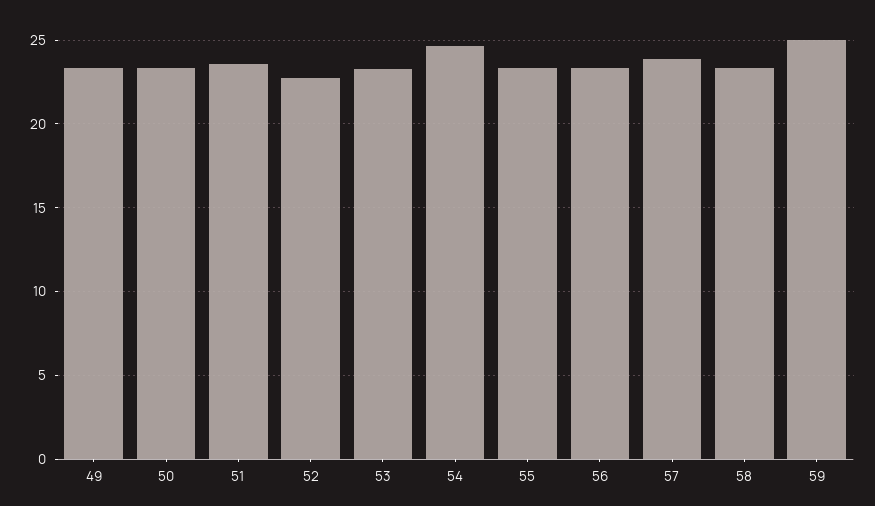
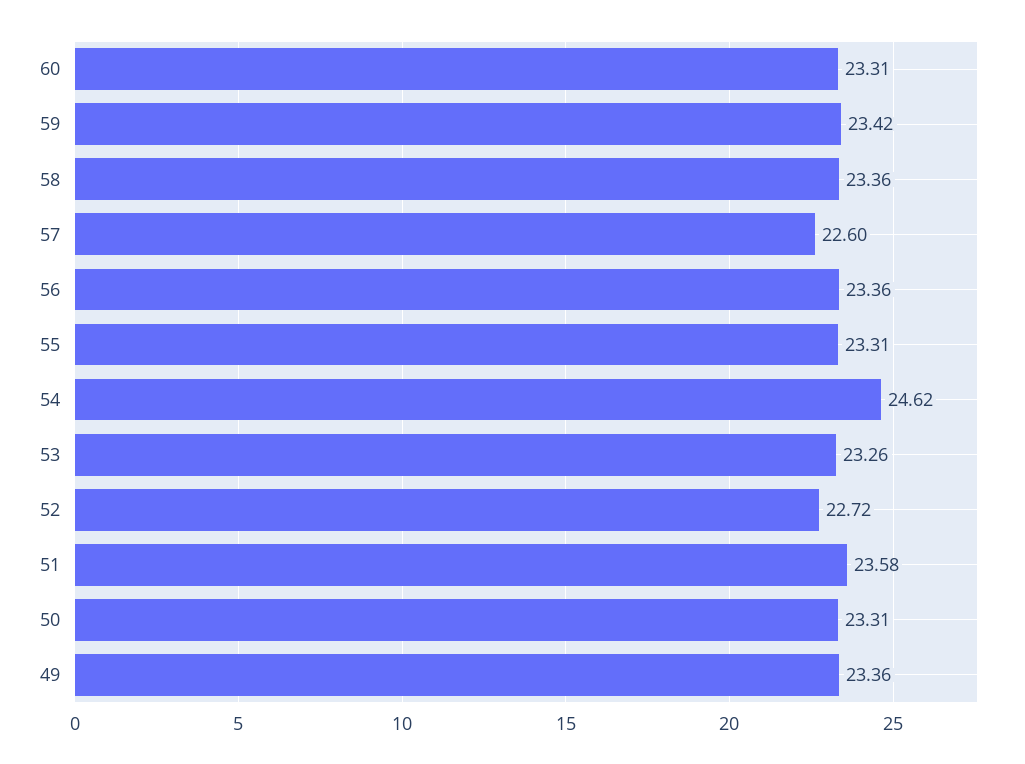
  {
    "49": 23.36,
    "50": 23.31,
    "51": 23.58,
    "52": 22.72,
    "53": 23.26,
    "54": 24.62,
    "55": 23.31,
    "56": 23.36,
-   "57": 24,
+   "57": 22.6,
    "58": 23.36,
-   "59": 25
+   "59": 23.42,
+   "60": 23.31
  }

